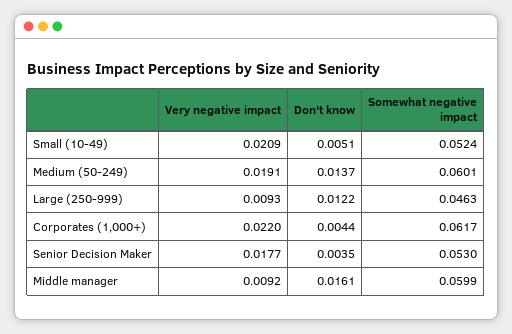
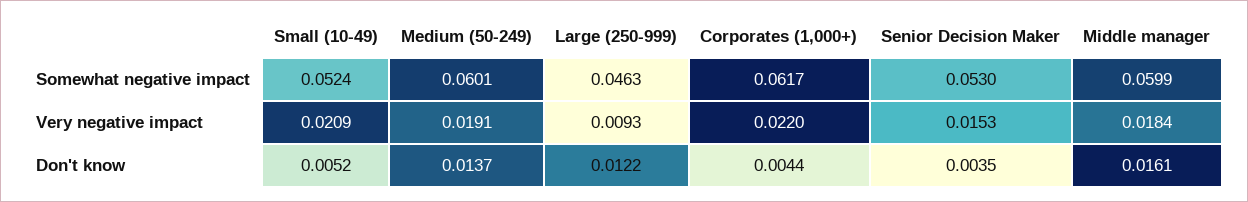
  {
    "Very negative impact": {
      "Small (10-49)": 0.0209,
      "Medium (50-249)": 0.0191,
      "Large (250-999)": 0.0093,
      "Corporates (1,000+)": 0.022,
-     "Senior Decision Maker": 0.0177,
+     "Senior Decision Maker": 0.0153,
-     "Middle manager": 0.0092
+     "Middle manager": 0.0184
    },
    "Don't know": {
-     "Small (10-49)": 0.0051,
+     "Small (10-49)": 0.0052,
      "Medium (50-249)": 0.0137,
      "Large (250-999)": 0.0122,
      "Corporates (1,000+)": 0.0044,
      "Senior Decision Maker": 0.0035,
      "Middle manager": 0.0161
    },
    "Somewhat negative impact": {
      "Small (10-49)": 0.0524,
      "Medium (50-249)": 0.0601,
      "Large (250-999)": 0.0463,
      "Corporates (1,000+)": 0.0617,
      "Senior Decision Maker": 0.053,
      "Middle manager": 0.0599
    }
  }

